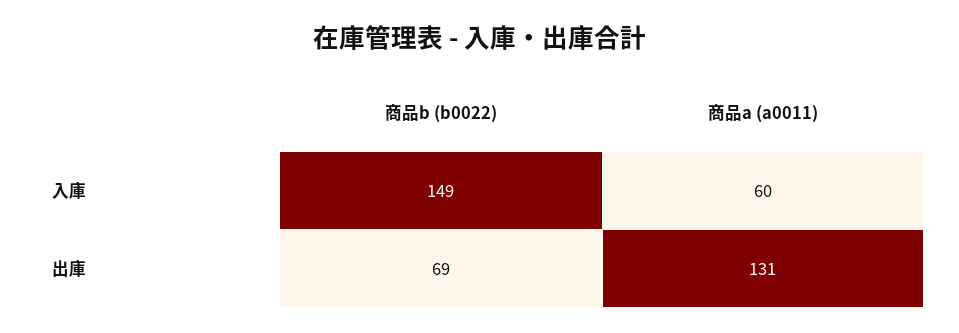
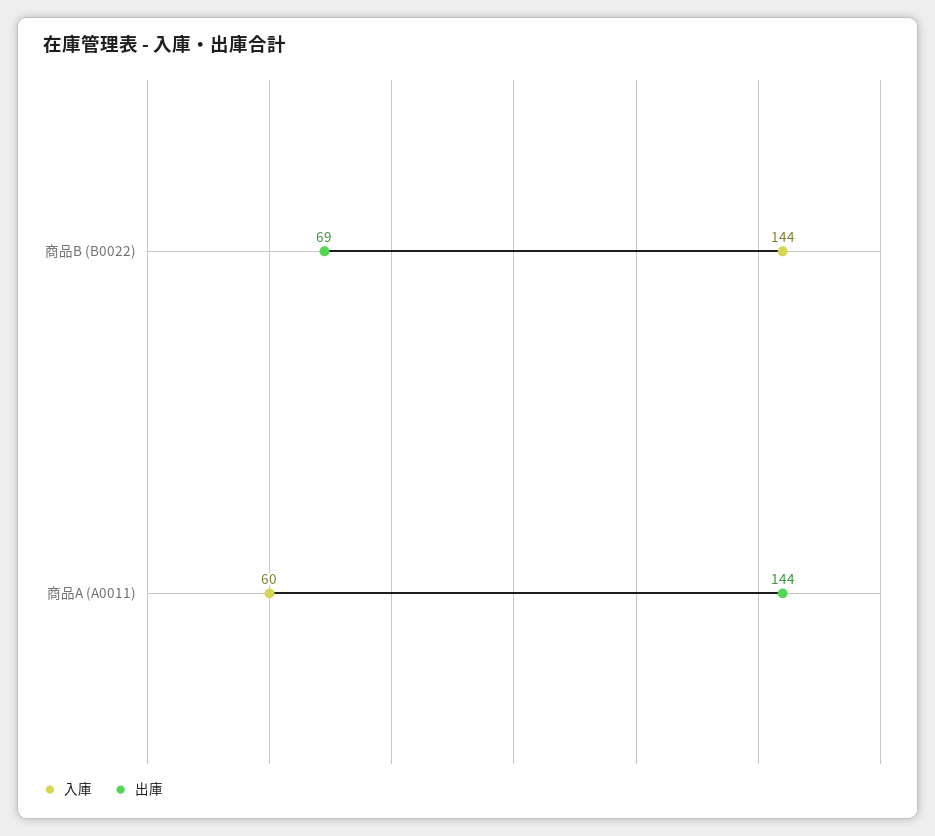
  {
    "入庫": {
-     "商品b (b0022)": 149,
+     "商品b (b0022)": 144,
      "商品a (a0011)": 60
    },
    "出庫": {
      "商品b (b0022)": 69,
-     "商品a (a0011)": 131
+     "商品a (a0011)": 144
    }
  }

